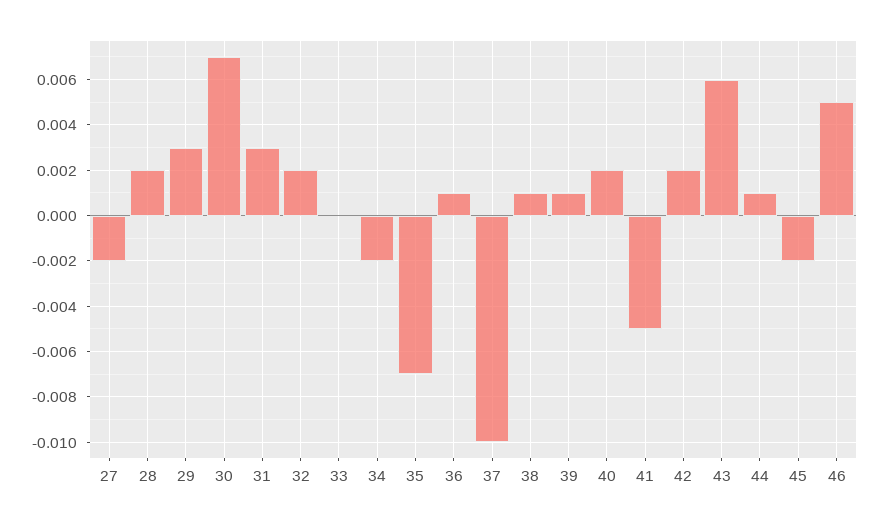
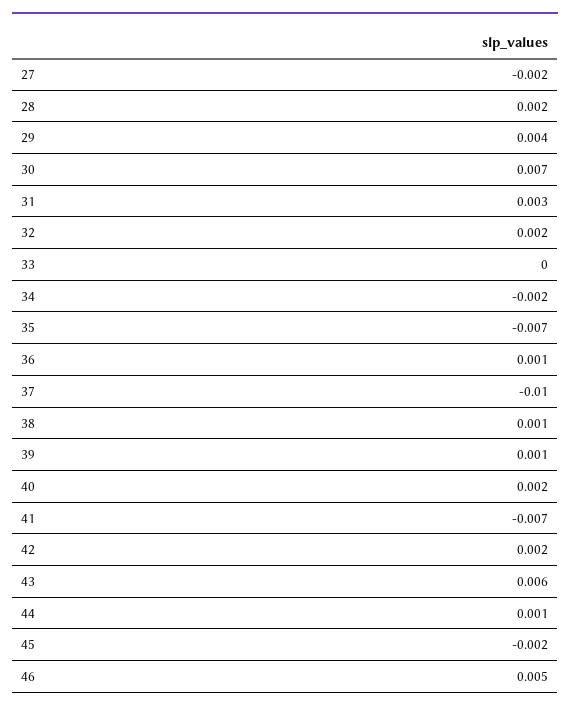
  {
    "27": -0.002,
    "28": 0.002,
-   "29": 0.003,
+   "29": 0.004,
    "30": 0.007,
    "31": 0.003,
    "32": 0.002,
    "33": 0,
    "34": -0.002,
    "35": -0.007,
    "36": 0.001,
    "37": -0.01,
    "38": 0.001,
    "39": 0.001,
    "40": 0.002,
-   "41": -0.005,
+   "41": -0.007,
    "42": 0.002,
    "43": 0.006,
    "44": 0.001,
    "45": -0.002,
    "46": 0.005
  }

